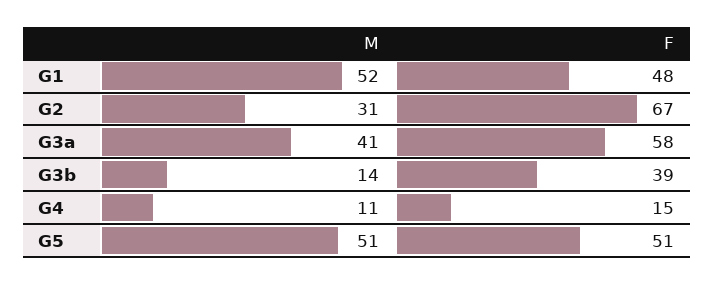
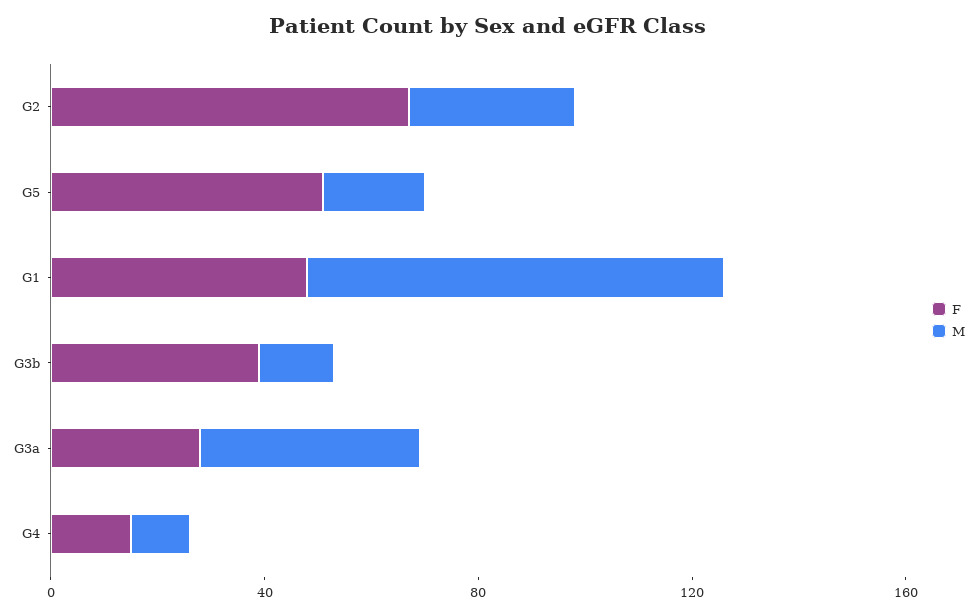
  {
    "M": {
-     "G1": 52,
+     "G1": 80,
      "G2": 31,
      "G3a": 41,
      "G3b": 14,
      "G4": 11,
-     "G5": 51
+     "G5": 20
    },
    "F": {
      "G1": 48,
      "G2": 67,
-     "G3a": 58,
+     "G3a": 30,
      "G3b": 39,
      "G4": 15,
      "G5": 51
    }
  }

